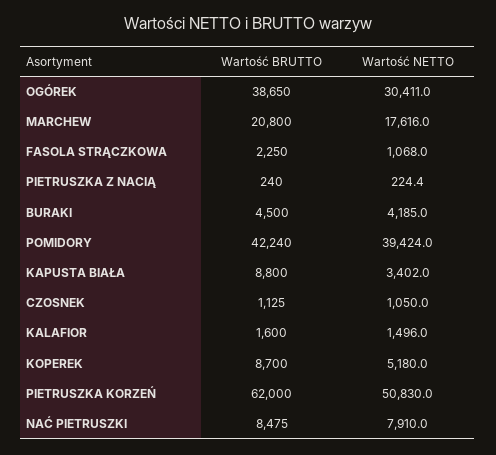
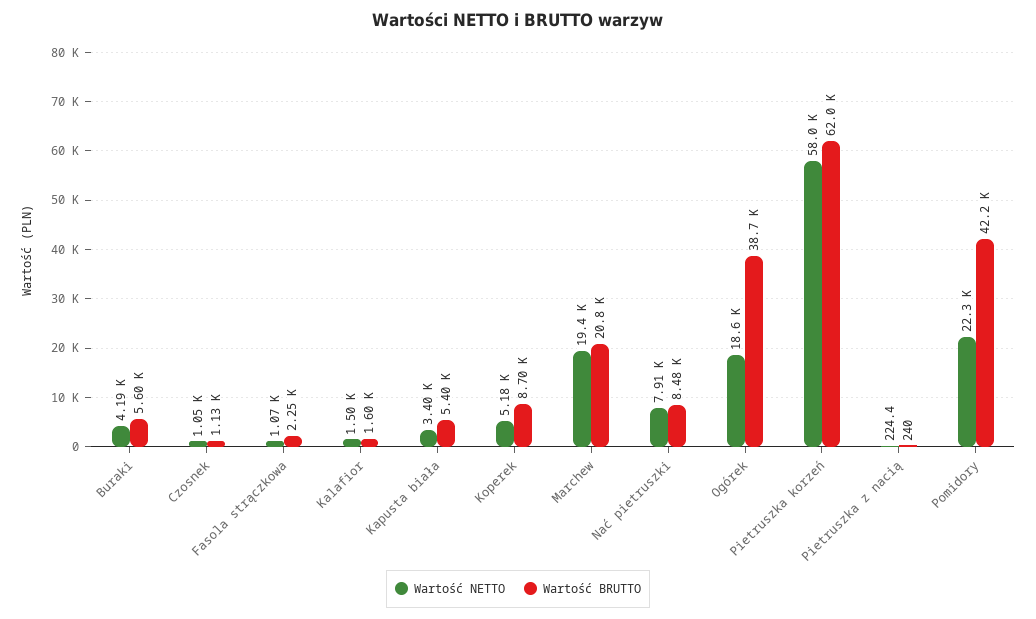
  {
    "Wartość BRUTTO": {
      "OGÓREK": 38650,
      "MARCHEW": 20800,
      "FASOLA STRĄCZKOWA": 2250,
      "PIETRUSZKA Z NACIĄ": 240,
-     "BURAKI": 4500,
+     "BURAKI": 5600,
      "POMIDORY": 42240,
-     "KAPUSTA BIAŁA": 8800,
+     "KAPUSTA BIAŁA": 5400,
      "CZOSNEK": 1125,
      "KALAFIOR": 1600,
      "KOPEREK": 8700,
      "PIETRUSZKA KORZEŃ": 62000,
      "NAĆ PIETRUSZKI": 8475
    },
    "Wartość NETTO": {
-     "OGÓREK": 30411,
+     "OGÓREK": 18600,
-     "MARCHEW": 17616,
+     "MARCHEW": 19400,
      "FASOLA STRĄCZKOWA": 1068,
      "PIETRUSZKA Z NACIĄ": 224.4,
      "BURAKI": 4185,
-     "POMIDORY": 39424,
+     "POMIDORY": 22300,
      "KAPUSTA BIAŁA": 3402,
      "CZOSNEK": 1050,
      "KALAFIOR": 1496,
      "KOPEREK": 5180,
-     "PIETRUSZKA KORZEŃ": 50830,
+     "PIETRUSZKA KORZEŃ": 58000,
      "NAĆ PIETRUSZKI": 7910
    }
  }

